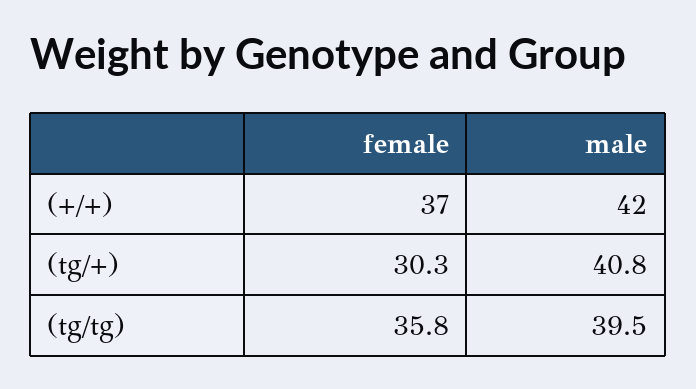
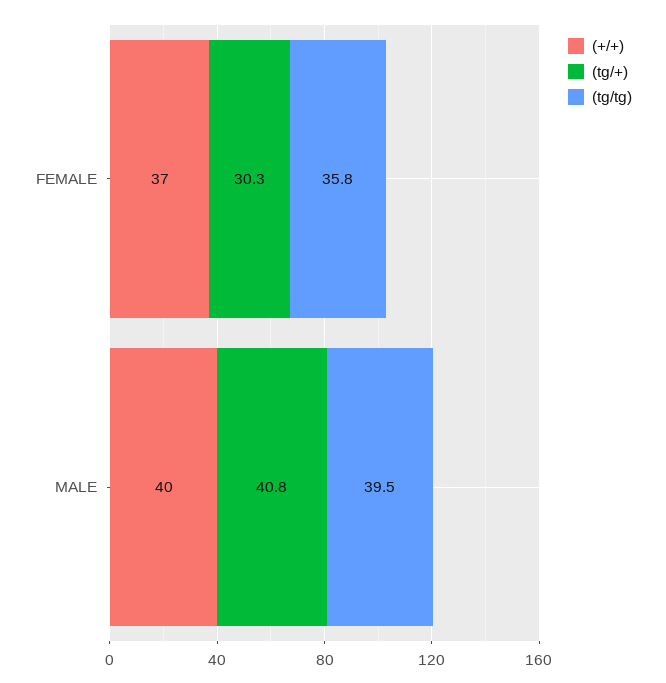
  {
    "(+/+)": {
      "female": 37,
-     "male": 42
+     "male": 40
    },
    "(tg/+)": {
      "female": 30.3,
      "male": 40.8
    },
    "(tg/tg)": {
      "female": 35.8,
      "male": 39.5
    }
  }

